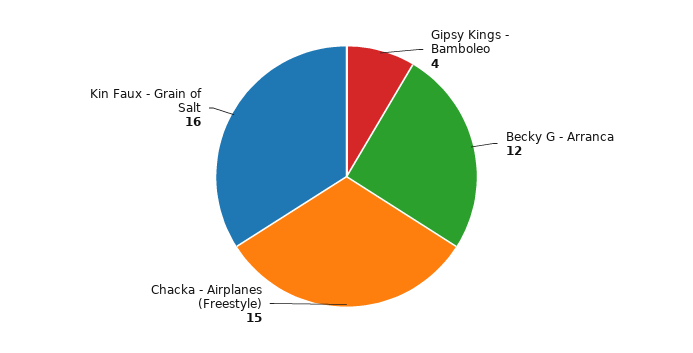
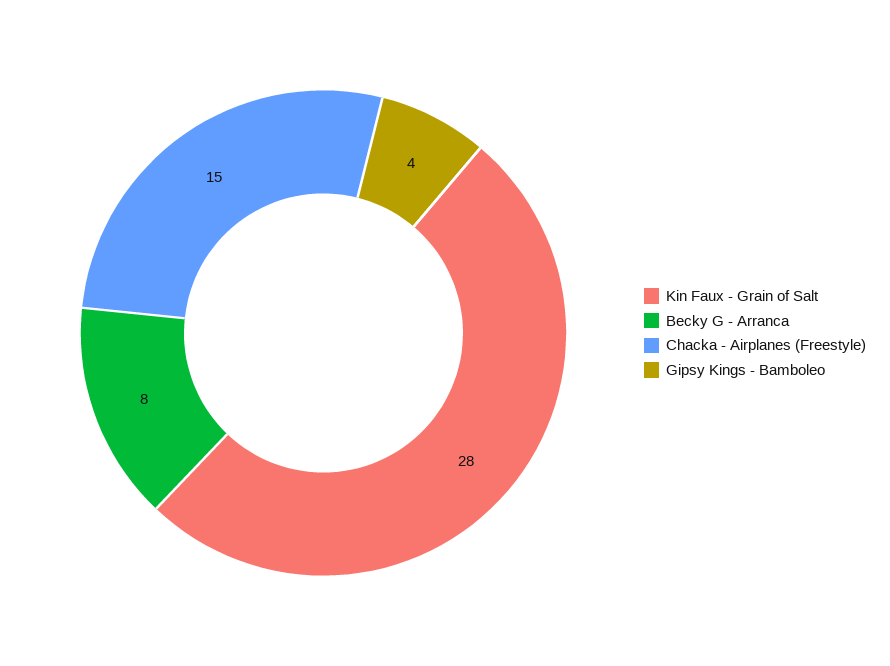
  {
    "Gipsy Kings - Bamboleo": 4,
-   "Becky G - Arranca": 12,
+   "Becky G - Arranca": 8,
    "Chacka - Airplanes (Freestyle)": 15,
-   "Kin Faux - Grain of Salt": 16
+   "Kin Faux - Grain of Salt": 28
  }

